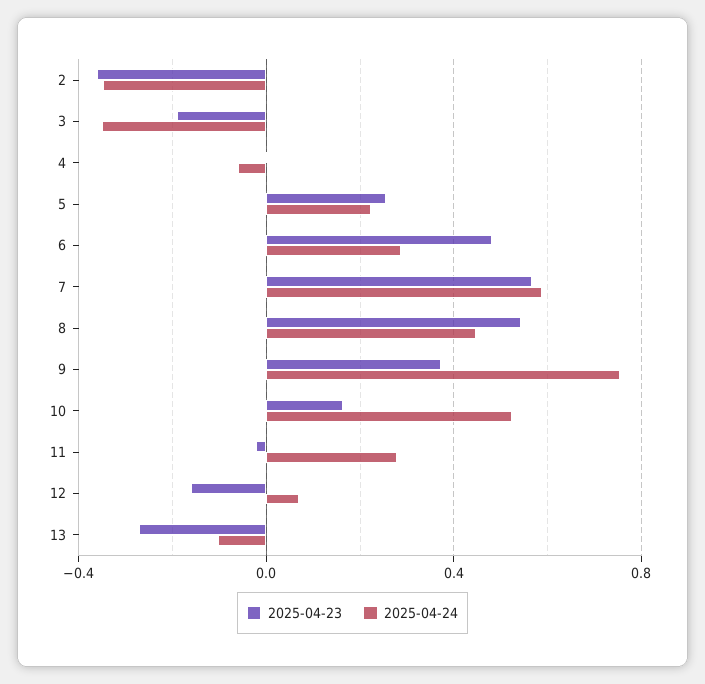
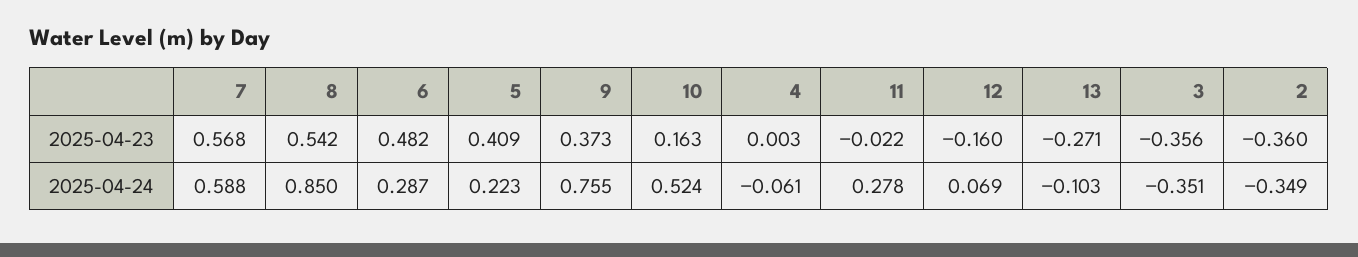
  {
    "2025-04-23": {
      "2": -0.36,
-     "3": -0.2,
+     "3": -0.356,
      "4": 0.003,
-     "5": 0.25,
+     "5": 0.409,
      "6": 0.482,
      "7": 0.568,
      "8": 0.542,
      "9": 0.373,
      "10": 0.163,
      "11": -0.022,
      "12": -0.16,
      "13": -0.271
    },
    "2025-04-24": {
      "2": -0.349,
      "3": -0.351,
      "4": -0.061,
      "5": 0.223,
      "6": 0.287,
      "7": 0.588,
-     "8": 0.45,
+     "8": 0.85,
      "9": 0.755,
      "10": 0.524,
      "11": 0.278,
      "12": 0.069,
      "13": -0.103
    }
  }

